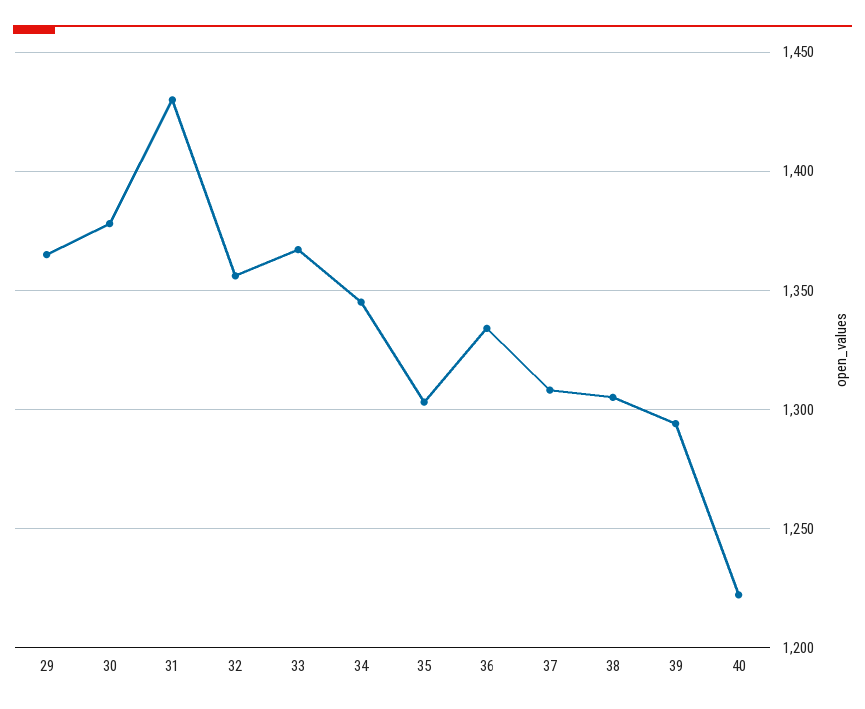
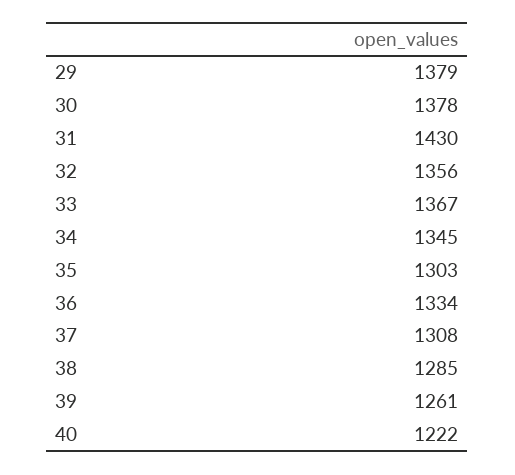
  {
-   "29": 1365,
+   "29": 1379,
    "30": 1378,
    "31": 1430,
    "32": 1356,
    "33": 1367,
    "34": 1345,
    "35": 1303,
    "36": 1334,
    "37": 1308,
-   "38": 1305,
+   "38": 1285,
-   "39": 1295,
+   "39": 1261,
    "40": 1222
  }

